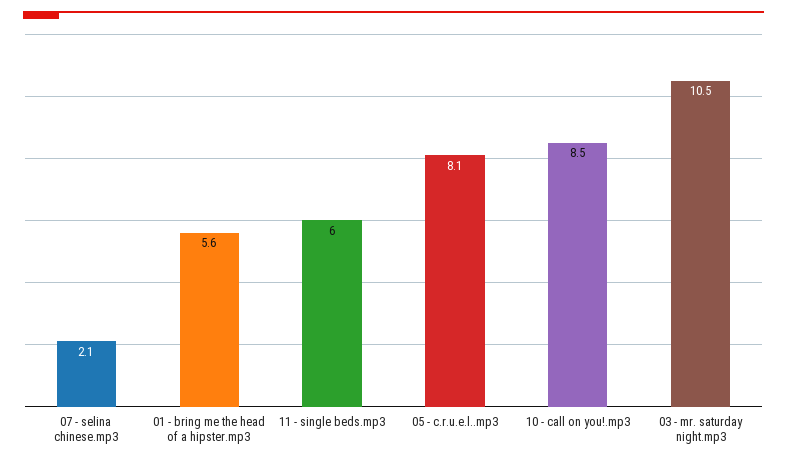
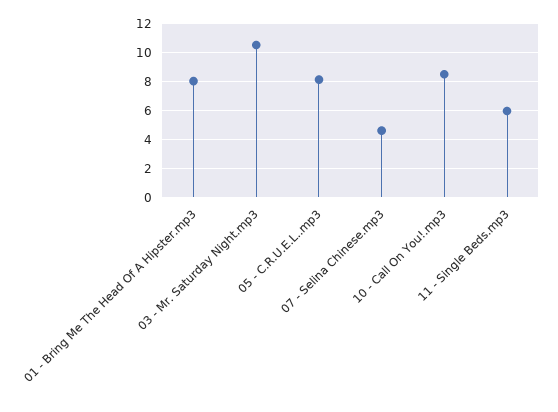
  {
-   "07 - selina chinese.mp3": 2.1,
+   "07 - selina chinese.mp3": 4.5,
-   "01 - bring me the head of a hipster.mp3": 5.6,
+   "01 - bring me the head of a hipster.mp3": 8,
    "11 - single beds.mp3": 6,
    "05 - c.r.u.e.l..mp3": 8.1,
    "10 - call on you!.mp3": 8.5,
    "03 - mr. saturday night.mp3": 10.5
  }

